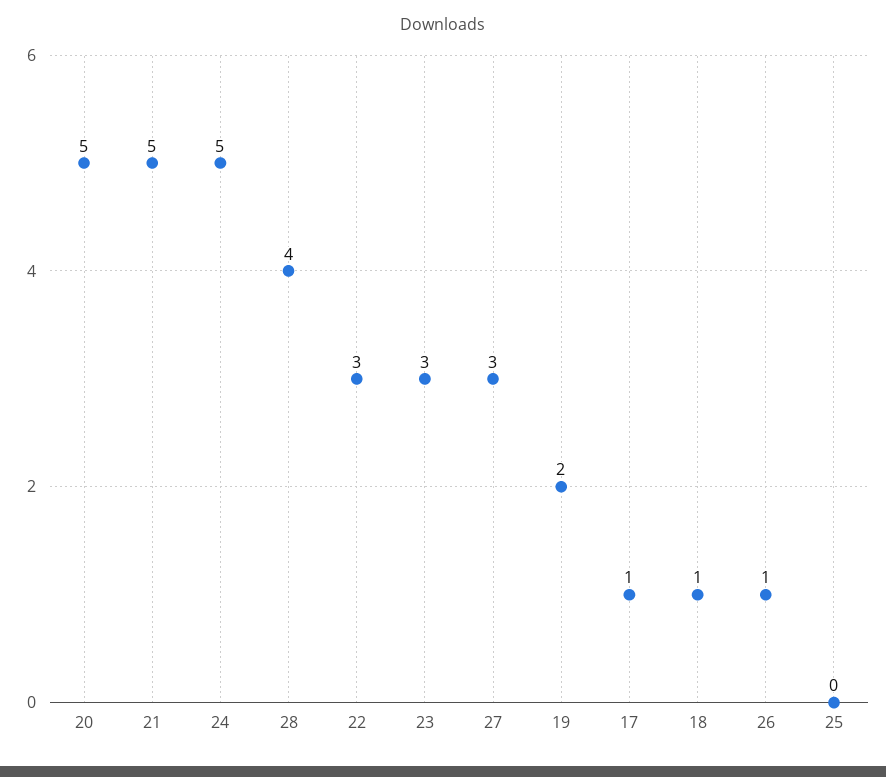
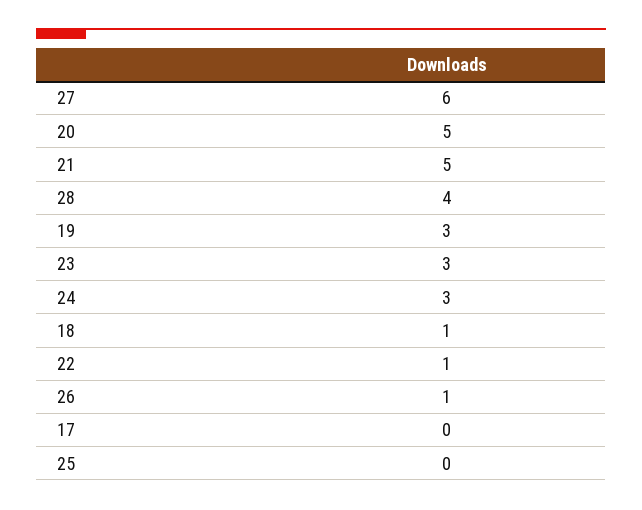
  {
    "20": 5,
    "21": 5,
-   "24": 5,
+   "24": 3,
    "28": 4,
-   "22": 3,
+   "22": 1,
    "23": 3,
-   "27": 3,
+   "27": 6,
-   "19": 2,
+   "19": 3,
-   "17": 1,
+   "17": 0,
    "18": 1,
    "26": 1,
    "25": 0
  }

